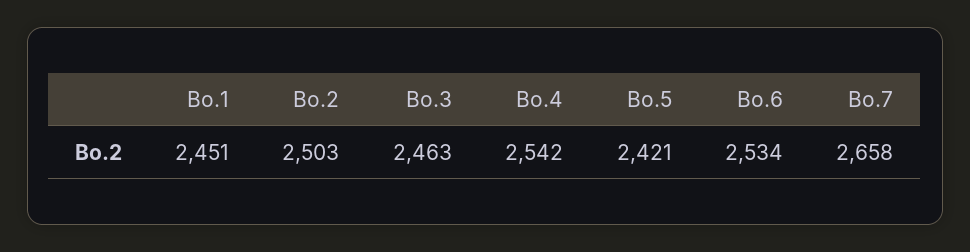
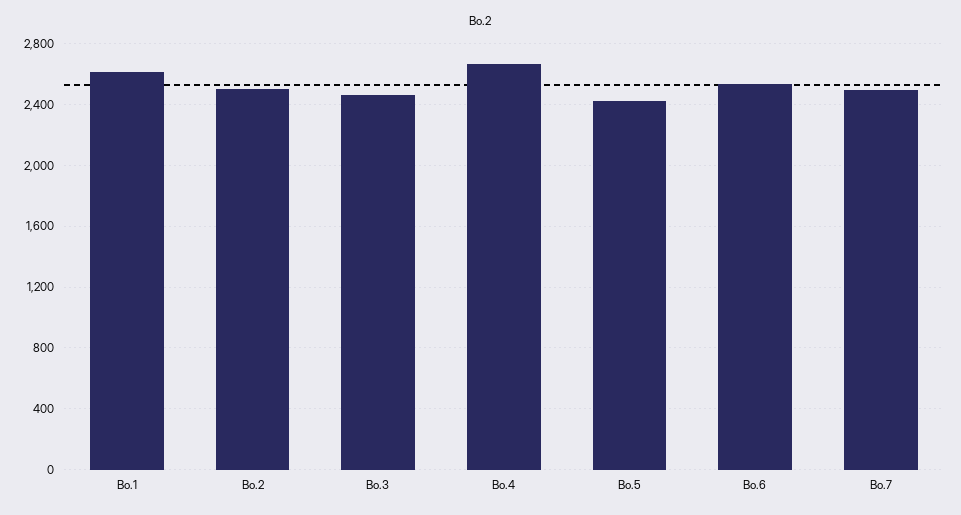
  {
-   "Bo.1": 2451,
+   "Bo.1": 2600,
    "Bo.2": 2503,
    "Bo.3": 2463,
-   "Bo.4": 2542,
+   "Bo.4": 2650,
    "Bo.5": 2421,
    "Bo.6": 2534,
-   "Bo.7": 2658
+   "Bo.7": 2500
  }

